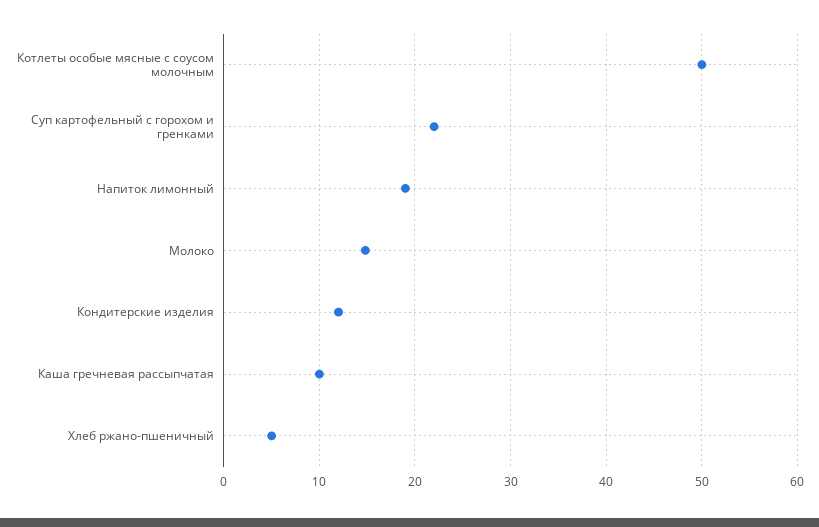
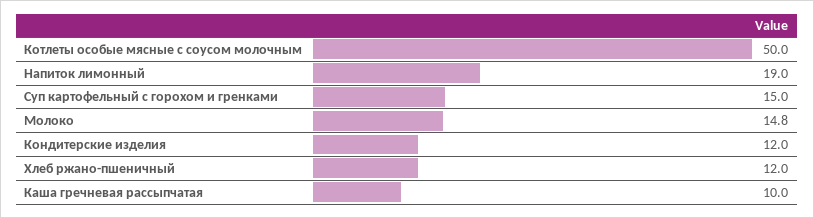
  {
    "Котлеты особые мясные с соусом молочным": 50,
-   "Суп картофельный с горохом и гренками": 22,
+   "Суп картофельный с горохом и гренками": 15,
    "Напиток лимонный": 19,
    "Молоко": 14.8,
    "Кондитерские изделия": 12,
    "Каша гречневая рассыпчатая": 10,
-   "Хлеб ржано-пшеничный": 5
+   "Хлеб ржано-пшеничный": 12
  }

